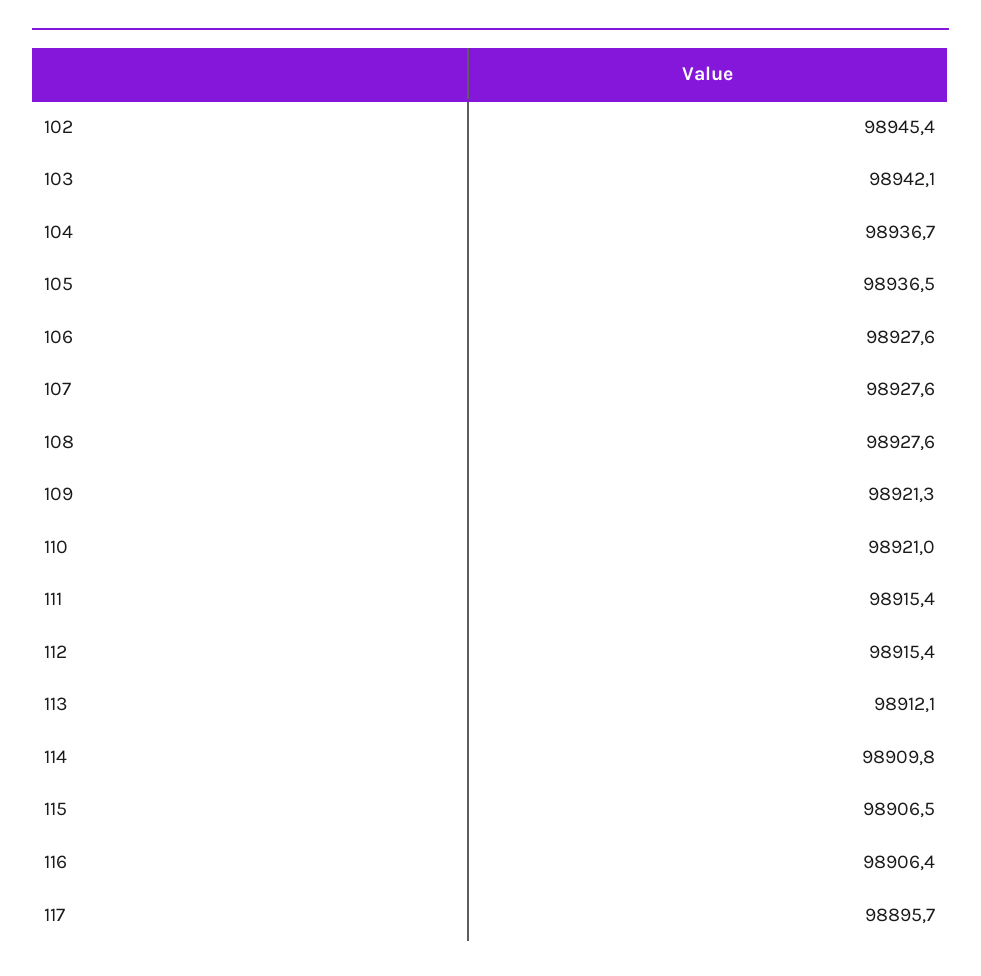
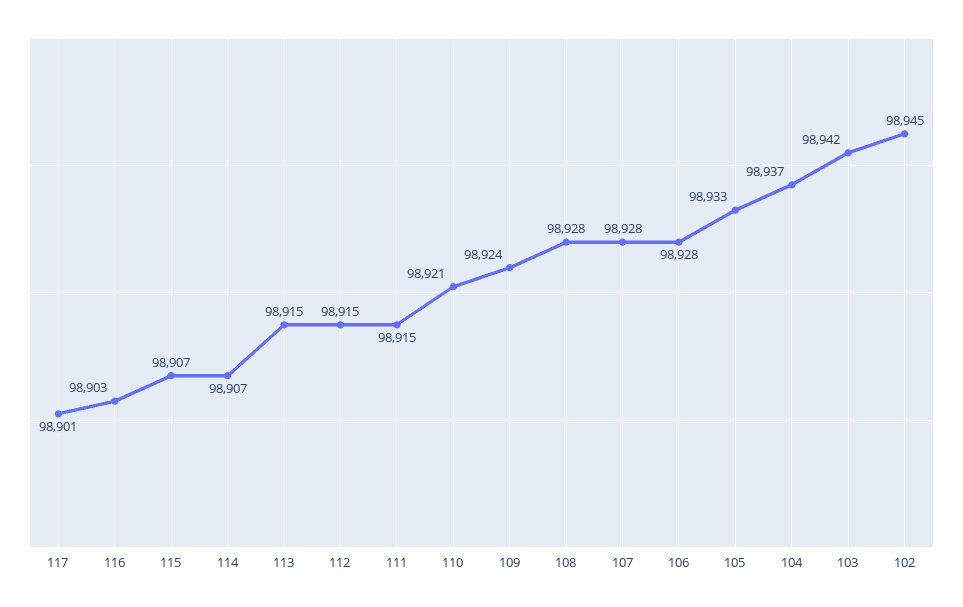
  {
    "102": 98945.4,
    "103": 98942.1,
    "104": 98936.7,
-   "105": 98936.5,
+   "105": 98933,
    "106": 98927.6,
    "107": 98927.6,
    "108": 98927.6,
-   "109": 98921.3,
+   "109": 98924,
    "110": 98921,
    "111": 98915.4,
    "112": 98915.4,
-   "113": 98912.1,
+   "113": 98915,
-   "114": 98909.8,
+   "114": 98907,
    "115": 98906.5,
-   "116": 98906.4,
+   "116": 98903,
-   "117": 98895.7
+   "117": 98901
  }

